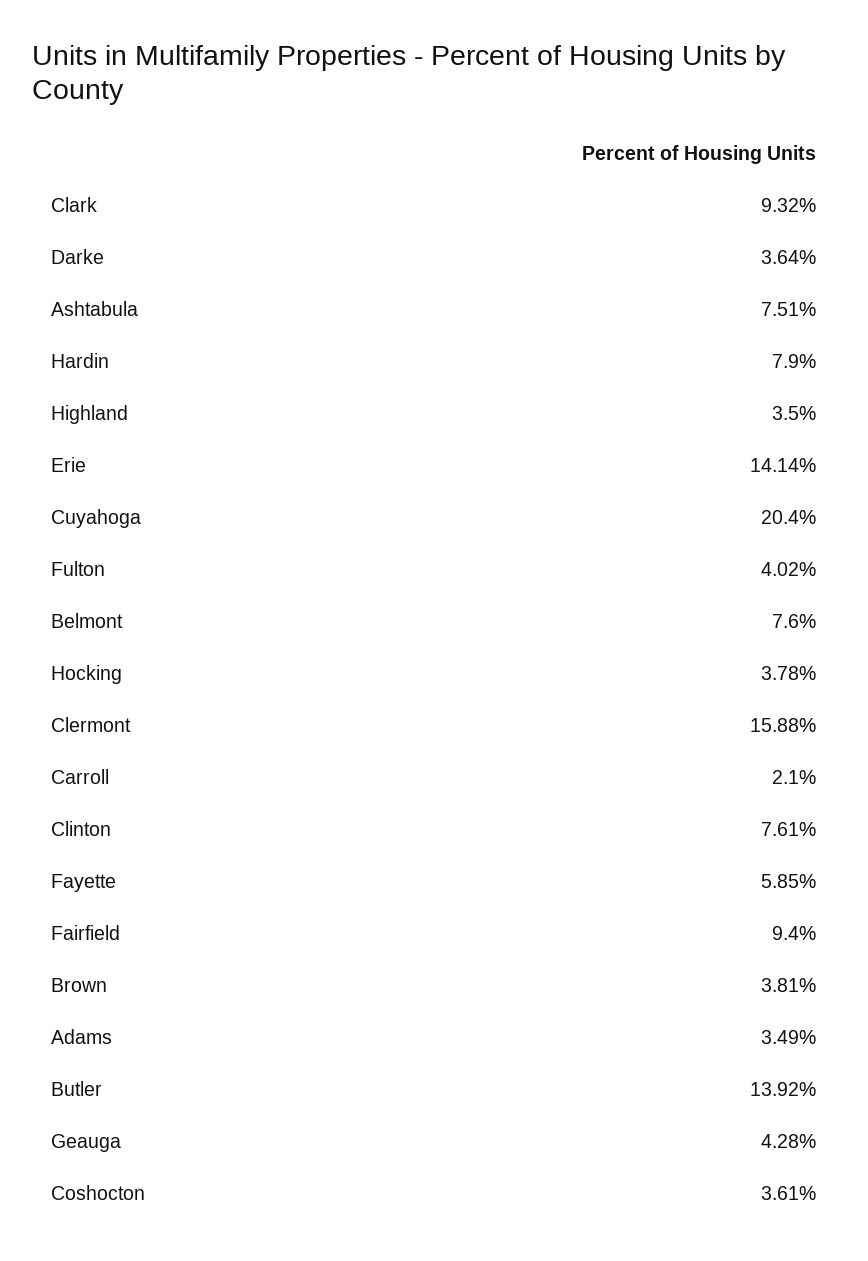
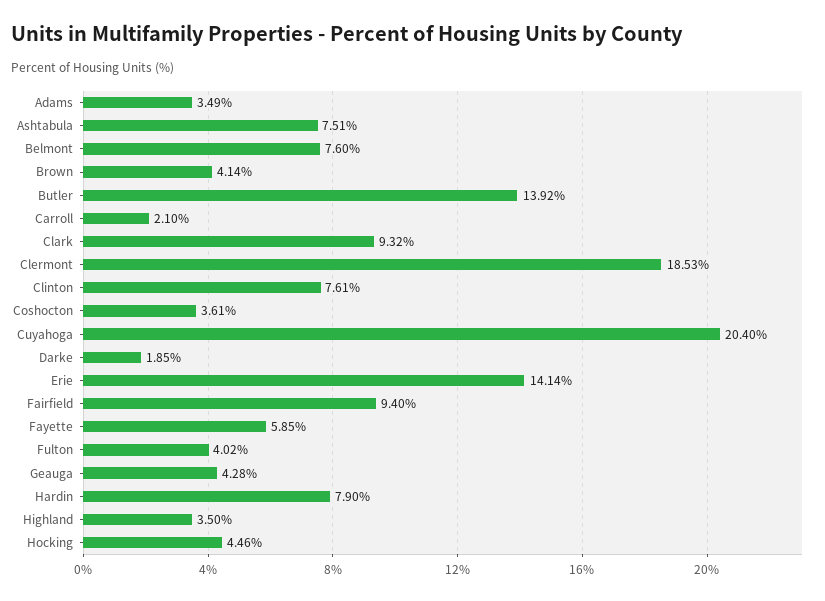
  {
    "Clark": 9.32,
-   "Darke": 3.64,
+   "Darke": 1.85,
    "Ashtabula": 7.51,
    "Hardin": 7.9,
    "Highland": 3.5,
    "Erie": 14.14,
    "Cuyahoga": 20.4,
    "Fulton": 4.02,
    "Belmont": 7.6,
-   "Hocking": 3.78,
+   "Hocking": 4.46,
-   "Clermont": 15.88,
+   "Clermont": 18.53,
    "Carroll": 2.1,
    "Clinton": 7.61,
    "Fayette": 5.85,
    "Fairfield": 9.4,
-   "Brown": 3.81,
+   "Brown": 4.14,
    "Adams": 3.49,
    "Butler": 13.92,
    "Geauga": 4.28,
    "Coshocton": 3.61
  }

